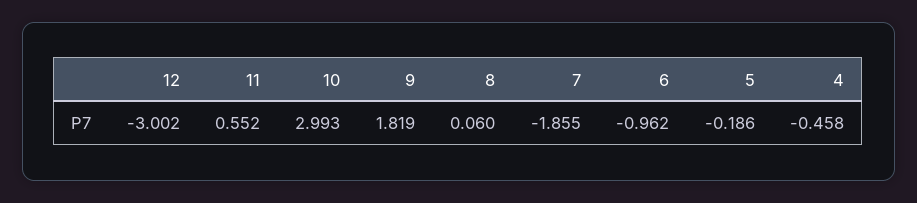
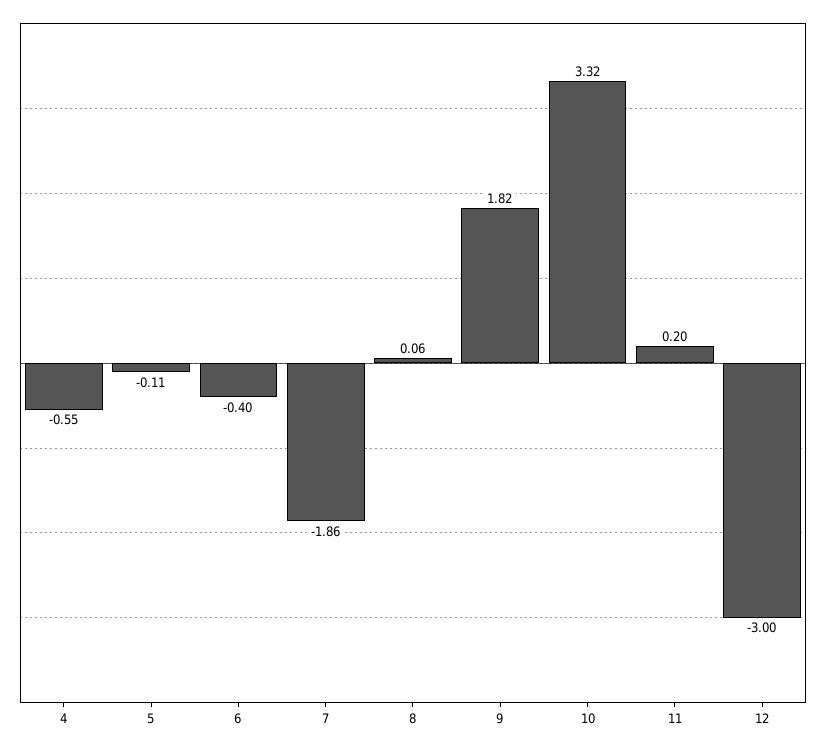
  {
    "12": -3.002,
-   "11": 0.552,
+   "11": 0.2,
-   "10": 2.993,
+   "10": 3.32,
    "9": 1.819,
    "8": 0.06,
    "7": -1.855,
-   "6": -0.962,
+   "6": -0.4,
-   "5": -0.186,
+   "5": -0.11,
-   "4": -0.458
+   "4": -0.55
  }

